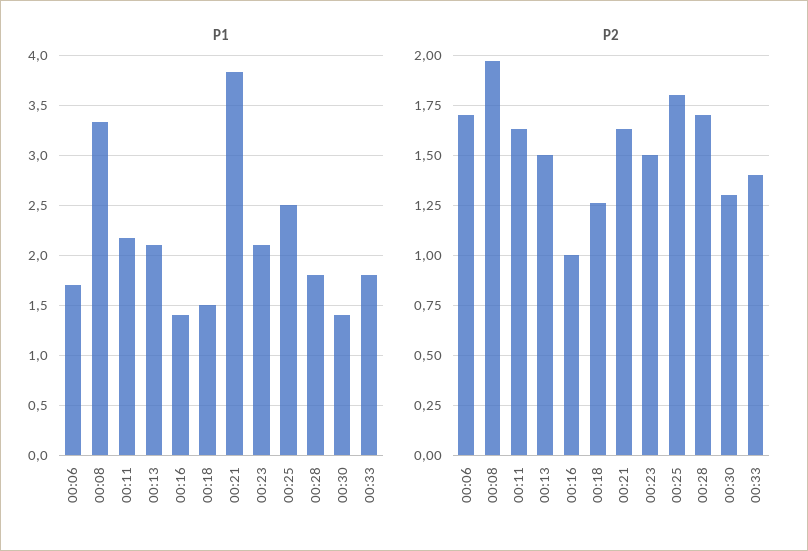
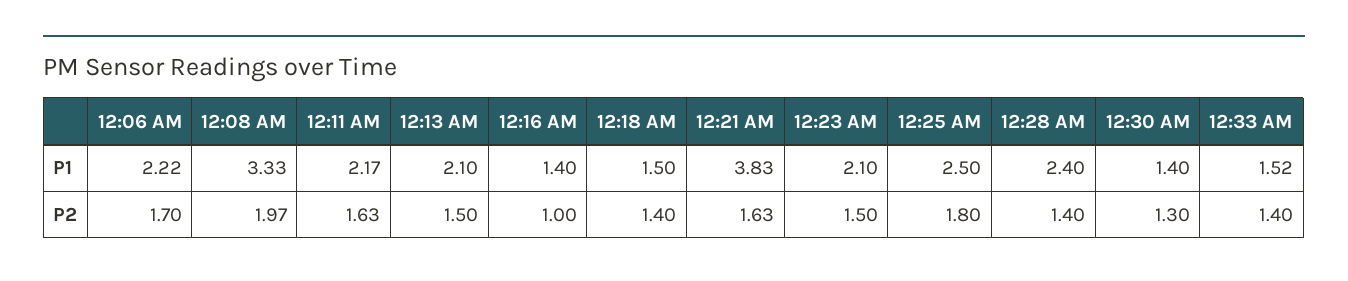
  {
    "P1": {
-     "00:06": 1.7,
+     "00:06": 2.22,
      "00:08": 3.33,
      "00:11": 2.17,
      "00:13": 2.1,
      "00:16": 1.4,
      "00:18": 1.5,
      "00:21": 3.83,
      "00:23": 2.1,
      "00:25": 2.5,
-     "00:28": 1.8,
+     "00:28": 2.4,
      "00:30": 1.4,
-     "00:33": 1.8
+     "00:33": 1.52
    },
    "P2": {
      "00:06": 1.7,
      "00:08": 1.97,
      "00:11": 1.63,
      "00:13": 1.5,
      "00:16": 1,
-     "00:18": 1.25,
+     "00:18": 1.4,
      "00:21": 1.63,
      "00:23": 1.5,
      "00:25": 1.8,
-     "00:28": 1.7,
+     "00:28": 1.4,
      "00:30": 1.3,
      "00:33": 1.4
    }
  }

